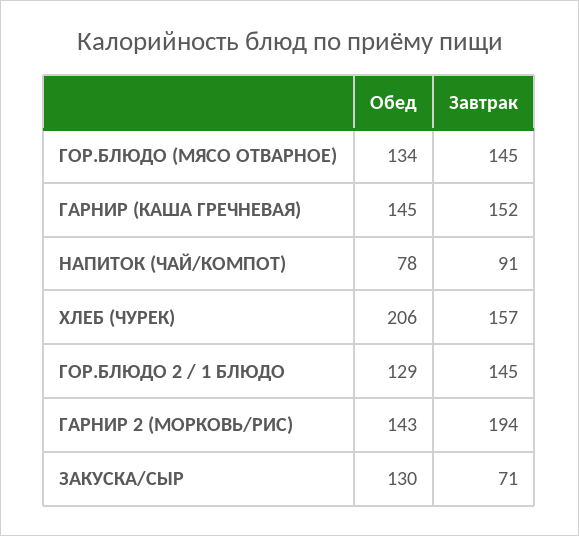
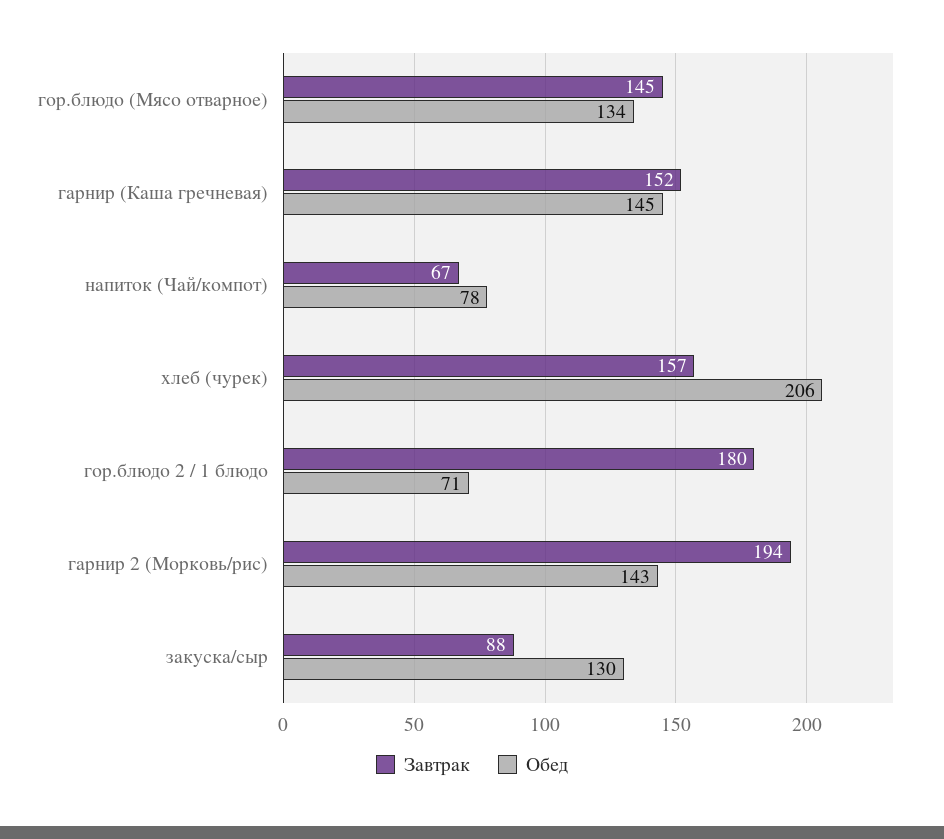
  {
    "Обед": {
      "ГОР.БЛЮДО (МЯСО ОТВАРНОЕ)": 134,
      "ГАРНИР (КАША ГРЕЧНЕВАЯ)": 145,
      "НАПИТОК (ЧАЙ/КОМПОТ)": 78,
      "ХЛЕБ (ЧУРЕК)": 206,
-     "ГОР.БЛЮДО 2 / 1 БЛЮДО": 129,
+     "ГОР.БЛЮДО 2 / 1 БЛЮДО": 71,
      "ГАРНИР 2 (МОРКОВЬ/РИС)": 143,
      "ЗАКУСКА/СЫР": 130
    },
    "Завтрак": {
      "ГОР.БЛЮДО (МЯСО ОТВАРНОЕ)": 145,
      "ГАРНИР (КАША ГРЕЧНЕВАЯ)": 152,
-     "НАПИТОК (ЧАЙ/КОМПОТ)": 91,
+     "НАПИТОК (ЧАЙ/КОМПОТ)": 67,
      "ХЛЕБ (ЧУРЕК)": 157,
-     "ГОР.БЛЮДО 2 / 1 БЛЮДО": 145,
+     "ГОР.БЛЮДО 2 / 1 БЛЮДО": 180,
      "ГАРНИР 2 (МОРКОВЬ/РИС)": 194,
-     "ЗАКУСКА/СЫР": 71
+     "ЗАКУСКА/СЫР": 88
    }
  }

